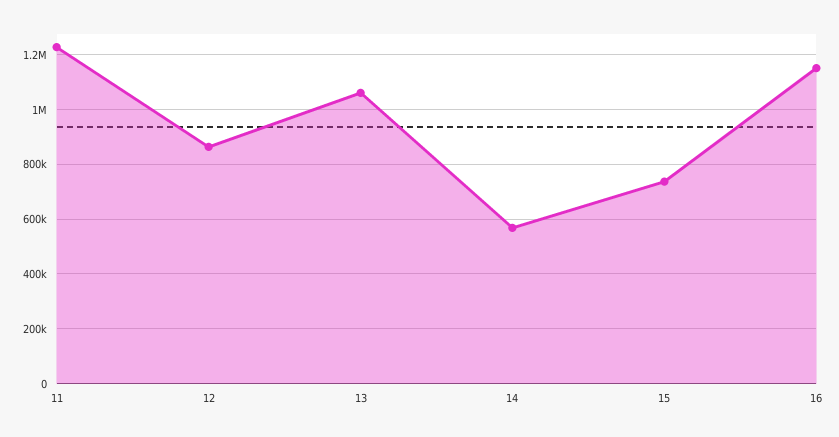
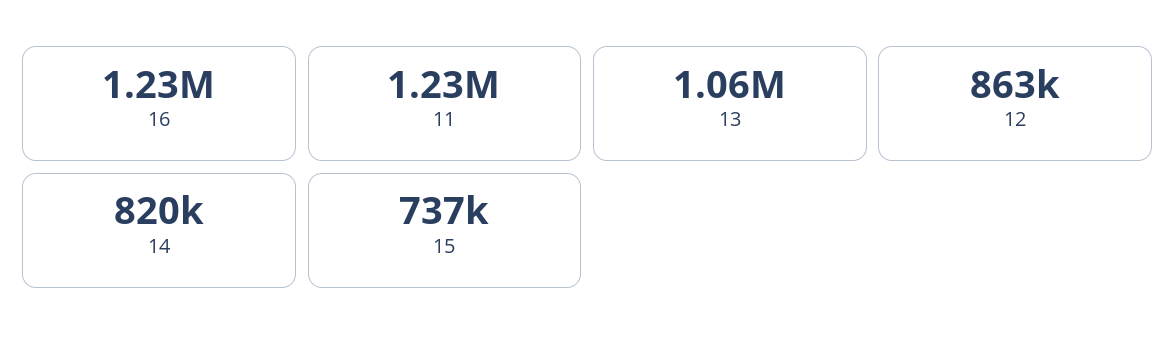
  {
    "11": 1230000,
    "12": 863000,
    "13": 1060000,
-   "14": 575000,
+   "14": 820000,
    "15": 737000,
-   "16": 1150000
+   "16": 1230000
  }

